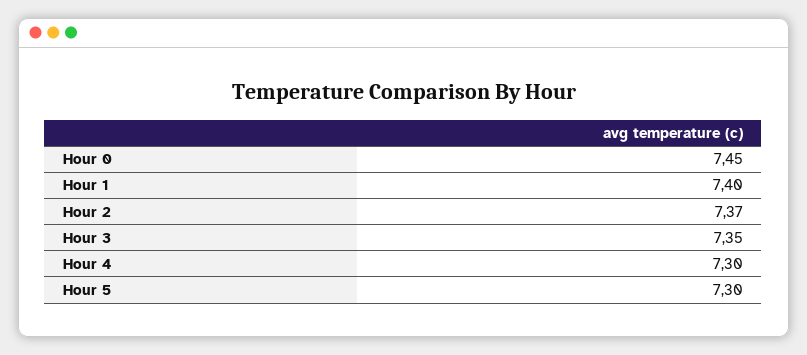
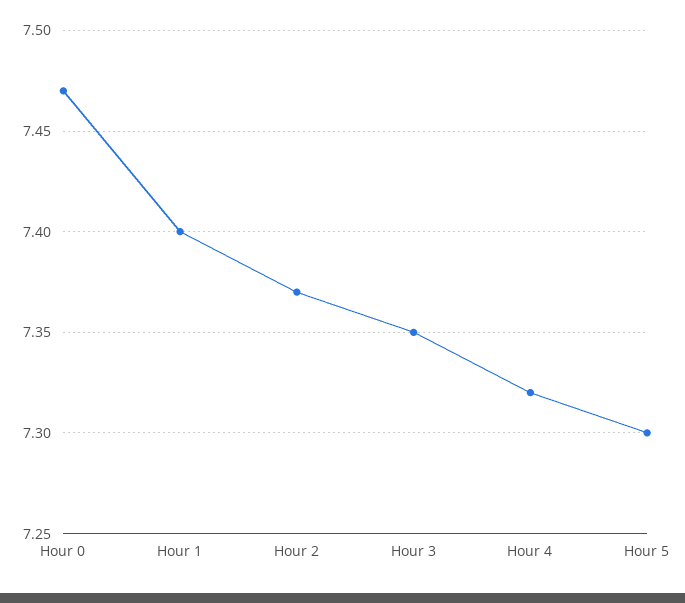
  {
-   "Hour 0": 7.45,
+   "Hour 0": 7.47,
    "Hour 1": 7.4,
    "Hour 2": 7.37,
    "Hour 3": 7.35,
-   "Hour 4": 7.3,
+   "Hour 4": 7.32,
    "Hour 5": 7.3
  }

